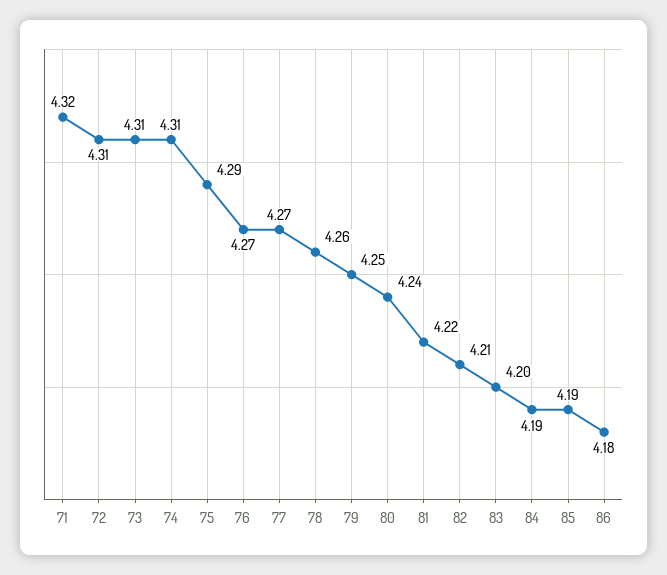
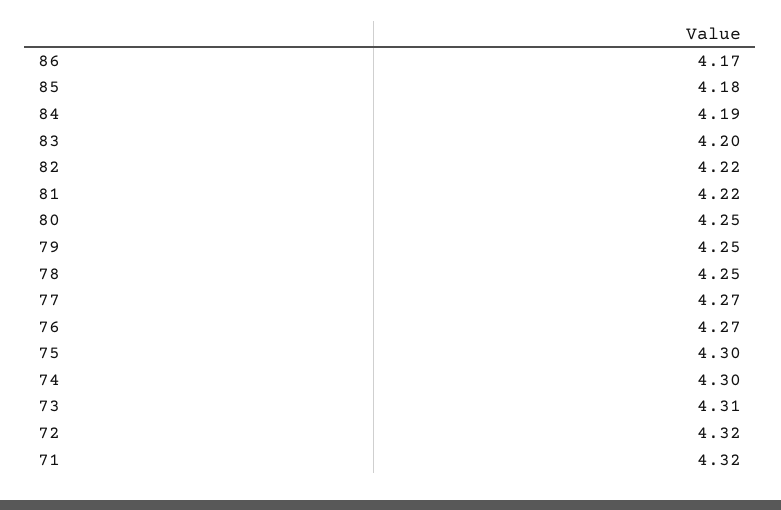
  {
    "71": 4.32,
-   "72": 4.31,
+   "72": 4.32,
    "73": 4.31,
-   "74": 4.31,
+   "74": 4.3,
-   "75": 4.29,
+   "75": 4.3,
    "76": 4.27,
    "77": 4.27,
-   "78": 4.26,
+   "78": 4.25,
    "79": 4.25,
-   "80": 4.24,
+   "80": 4.25,
    "81": 4.22,
-   "82": 4.21,
+   "82": 4.22,
    "83": 4.2,
    "84": 4.19,
-   "85": 4.19,
+   "85": 4.18,
-   "86": 4.18
+   "86": 4.17
  }

